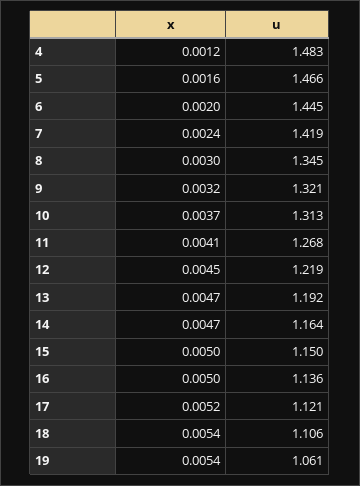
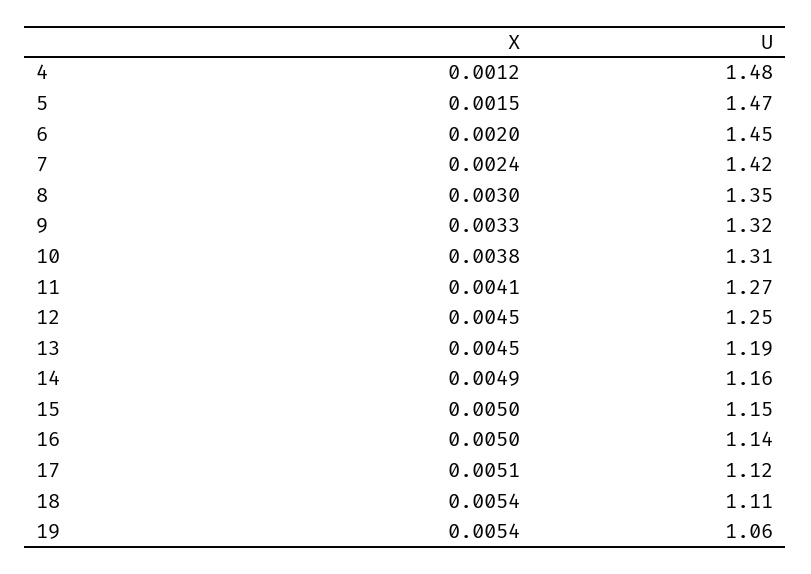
  {
    "x": {
      "4": 0.0012,
-     "5": 0.0016,
+     "5": 0.0015,
      "6": 0.002,
      "7": 0.0024,
      "8": 0.003,
-     "9": 0.0032,
+     "9": 0.0033,
-     "10": 0.0037,
+     "10": 0.0038,
      "11": 0.0041,
      "12": 0.0045,
-     "13": 0.0047,
+     "13": 0.0045,
-     "14": 0.0047,
+     "14": 0.0049,
      "15": 0.005,
      "16": 0.005,
-     "17": 0.0052,
+     "17": 0.0051,
      "18": 0.0054,
      "19": 0.0054
    },
    "u": {
      "4": 1.483,
      "5": 1.466,
      "6": 1.445,
      "7": 1.419,
      "8": 1.345,
      "9": 1.321,
      "10": 1.313,
      "11": 1.268,
-     "12": 1.219,
+     "12": 1.25,
      "13": 1.192,
      "14": 1.164,
      "15": 1.15,
      "16": 1.136,
      "17": 1.121,
      "18": 1.106,
      "19": 1.061
    }
  }

